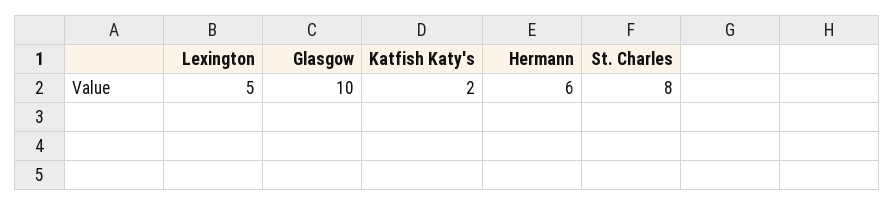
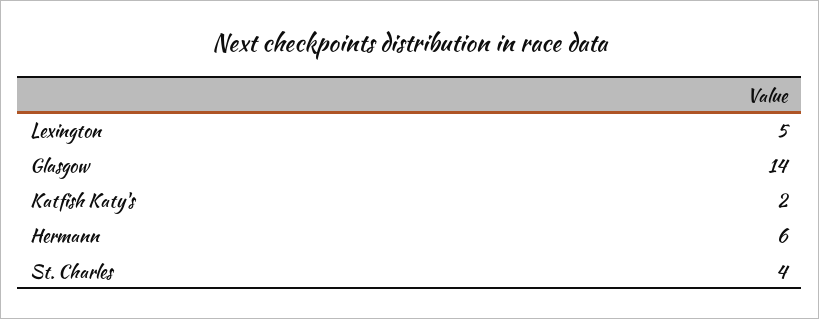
  {
    "Lexington": 5,
-   "Glasgow": 10,
+   "Glasgow": 14,
    "Katfish Katy's": 2,
    "Hermann": 6,
-   "St. Charles": 8
+   "St. Charles": 4
  }

